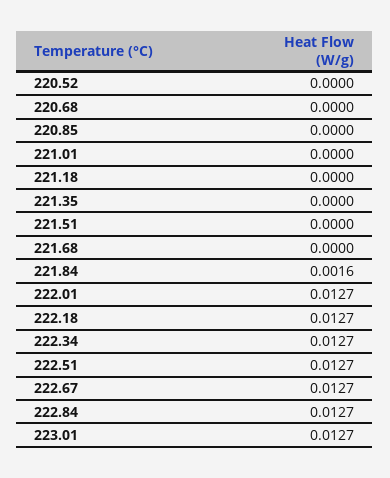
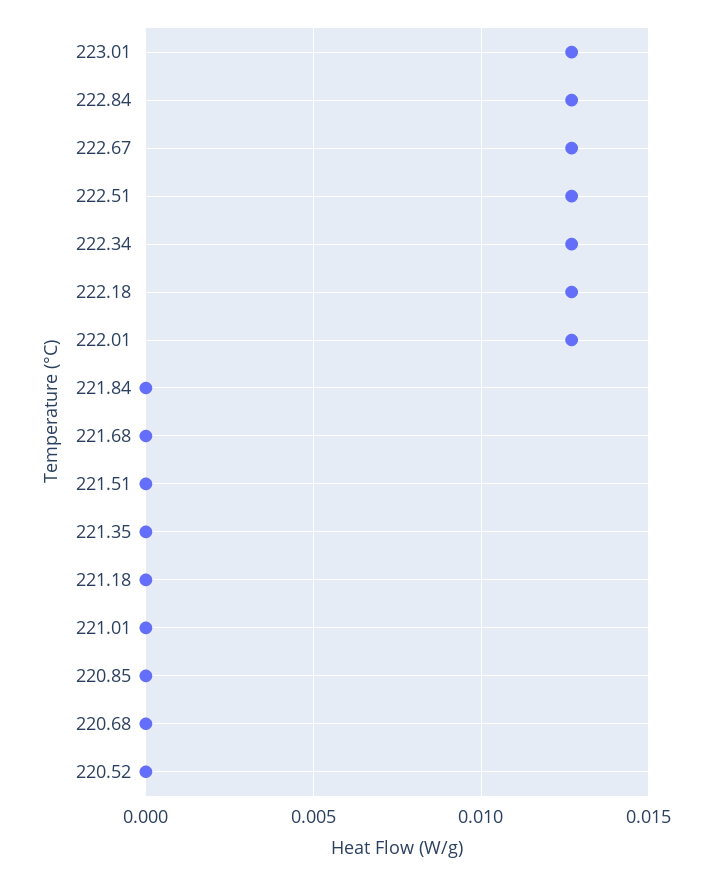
  {
    "220.52": 0,
    "220.68": 0,
    "220.85": 0,
    "221.01": 0,
    "221.18": 0,
    "221.35": 0,
    "221.51": 0,
    "221.68": 0,
-   "221.84": 0.0016,
+   "221.84": 0,
    "222.01": 0.0127,
    "222.18": 0.0127,
    "222.34": 0.0127,
    "222.51": 0.0127,
    "222.67": 0.0127,
    "222.84": 0.0127,
    "223.01": 0.0127
  }

